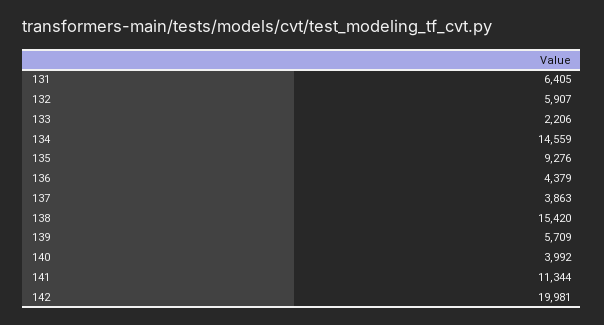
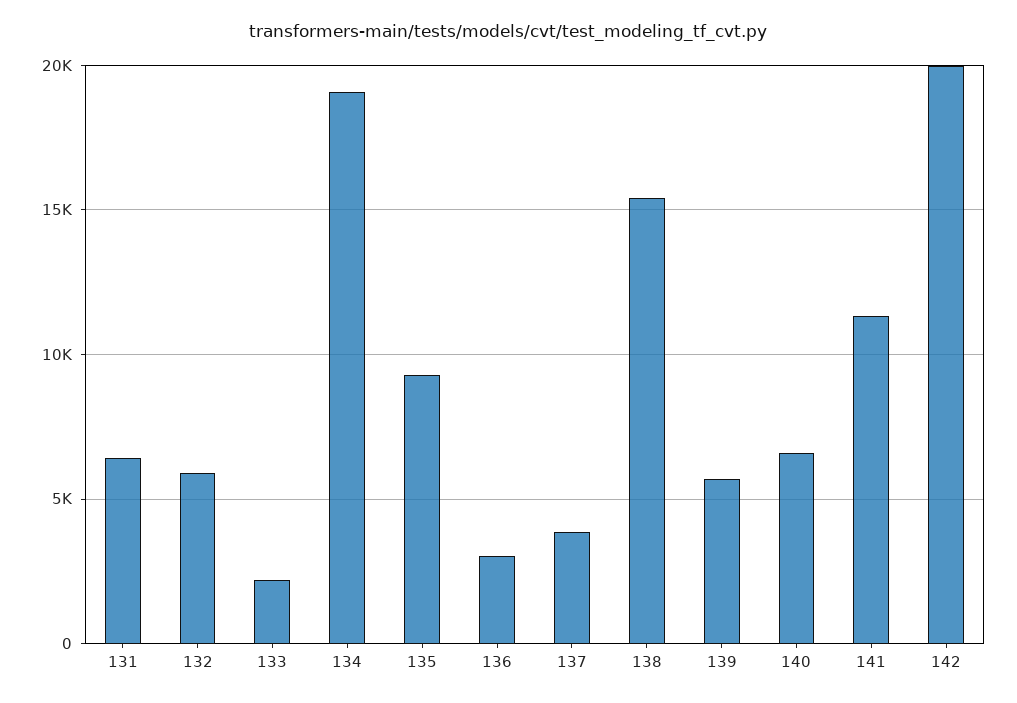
  {
    "131": 6405,
    "132": 5907,
    "133": 2206,
-   "134": 14559,
+   "134": 19000,
    "135": 9276,
-   "136": 4379,
+   "136": 3000,
    "137": 3863,
    "138": 15420,
    "139": 5709,
-   "140": 3992,
+   "140": 6500,
    "141": 11344,
    "142": 19981
  }

